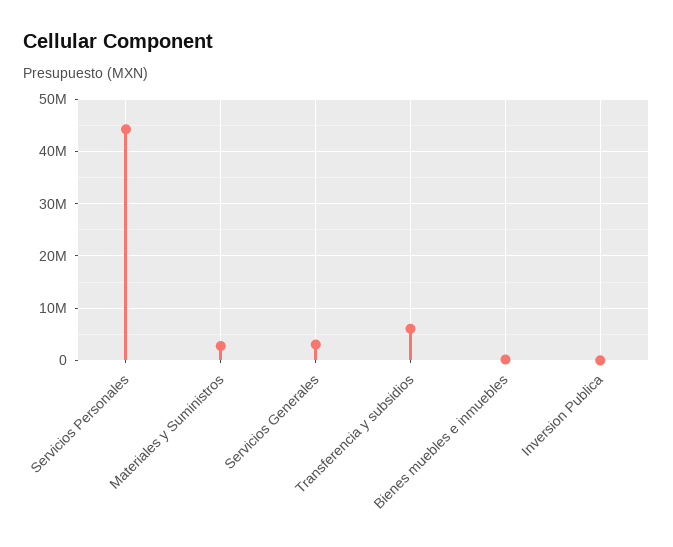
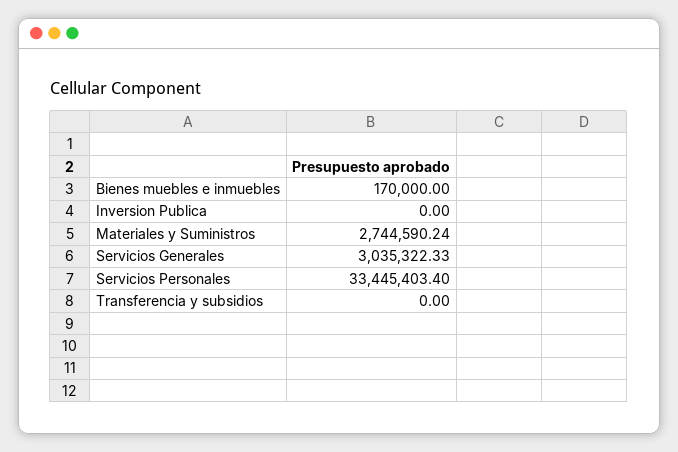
  {
-   "Servicios Personales": 44000000,
+   "Servicios Personales": 33445403.4,
    "Materiales y Suministros": 2744590.24,
    "Servicios Generales": 3035322.33,
-   "Transferencia y subsidios": 6000000,
+   "Transferencia y subsidios": 0,
    "Bienes muebles e inmuebles": 170000,
    "Inversion Publica": 0
  }

